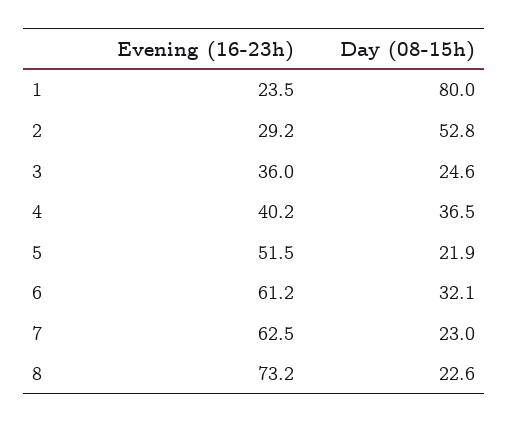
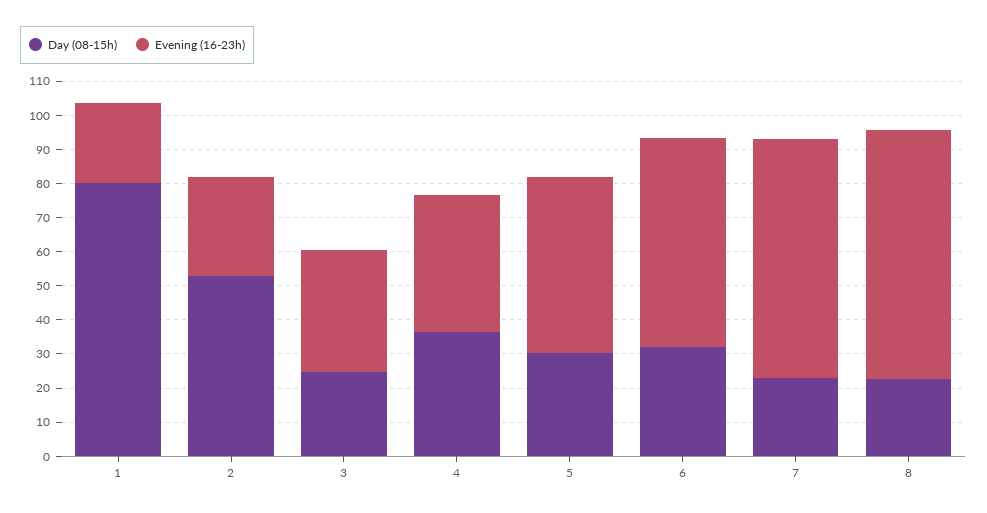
  {
    "Evening (16-23h)": {
      "1": 23.5,
      "2": 29.2,
      "3": 36,
      "4": 40.2,
      "5": 51.5,
      "6": 61.2,
-     "7": 62.5,
+     "7": 70,
      "8": 73.2
    },
    "Day (08-15h)": {
      "1": 80,
      "2": 52.8,
      "3": 24.6,
      "4": 36.5,
-     "5": 21.9,
+     "5": 30,
      "6": 32.1,
      "7": 23,
      "8": 22.6
    }
  }

